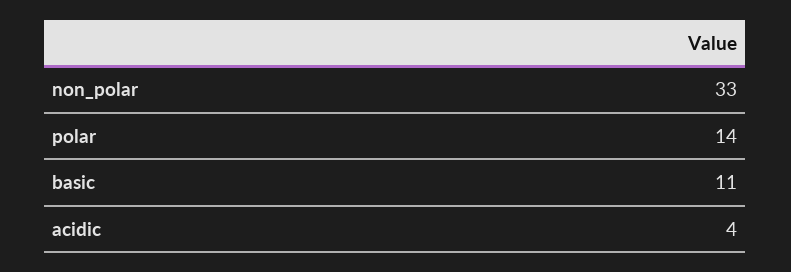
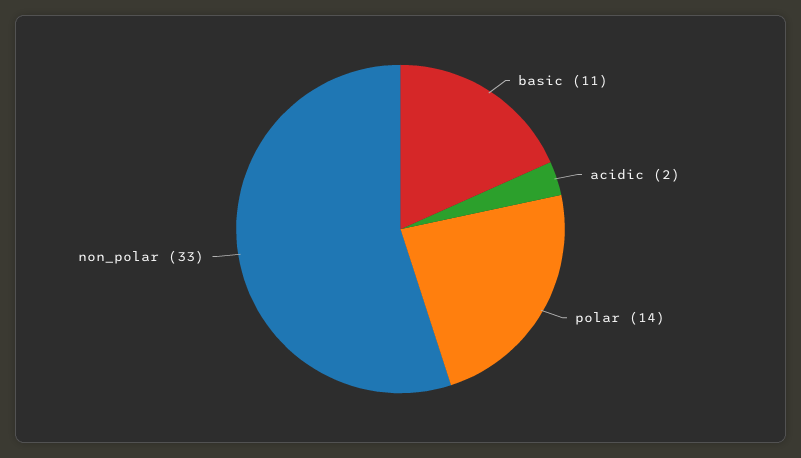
  {
    "non_polar": 33,
    "polar": 14,
    "basic": 11,
-   "acidic": 4
+   "acidic": 2
  }

